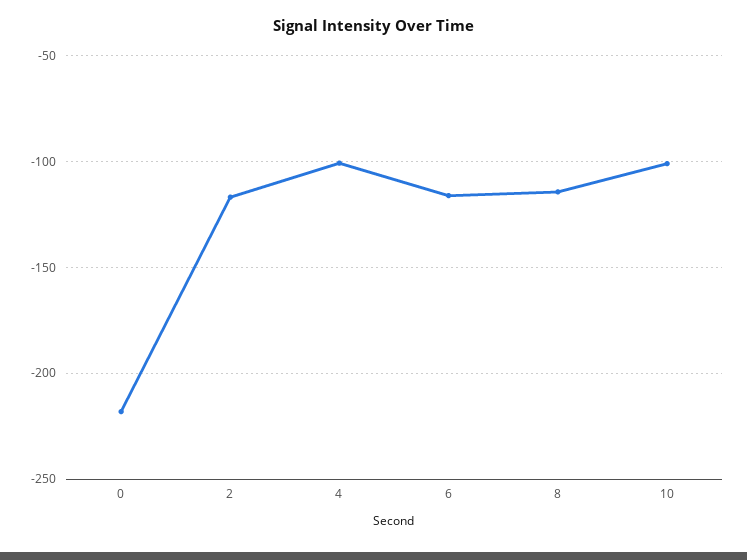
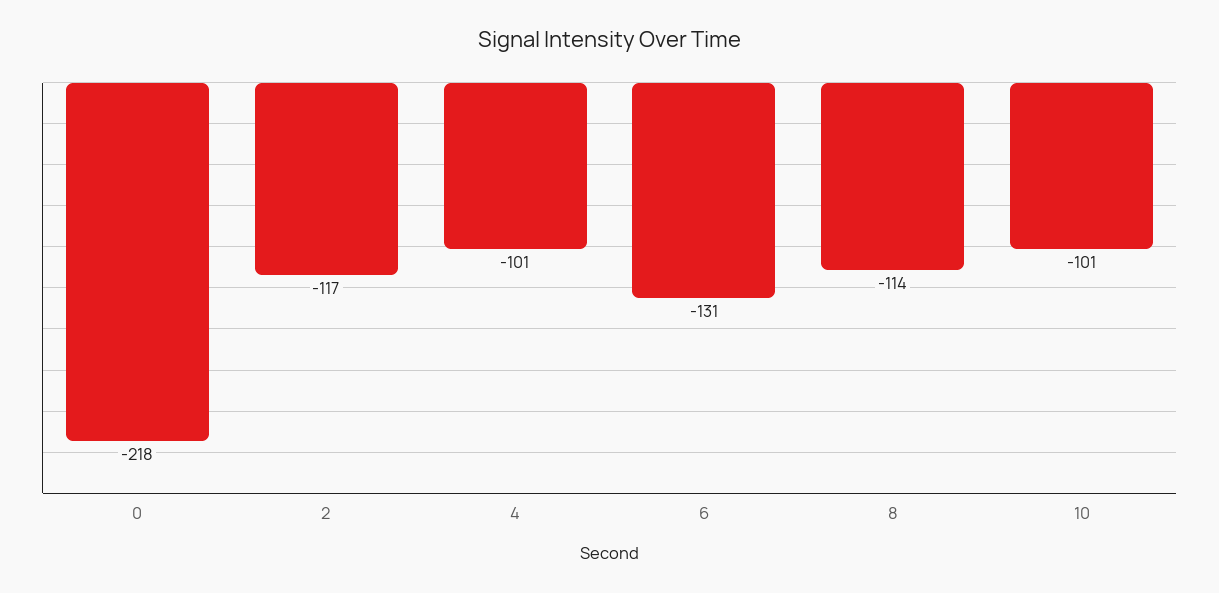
  {
    "0": -218,
    "2": -117,
    "4": -101,
-   "6": -115,
+   "6": -131,
    "8": -114,
    "10": -101
  }

